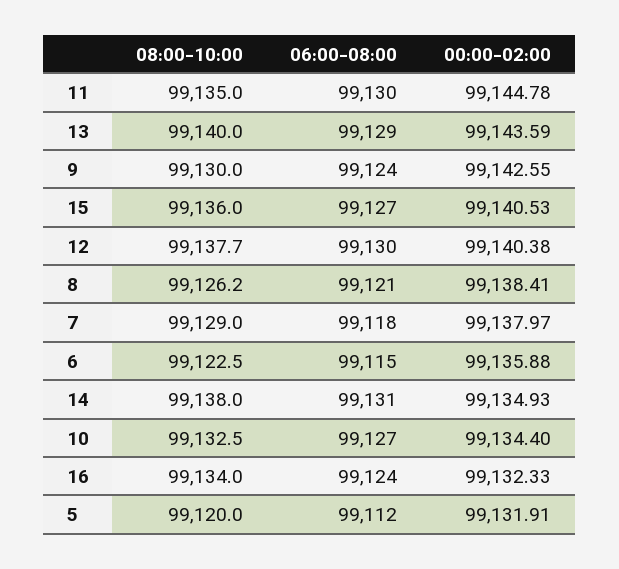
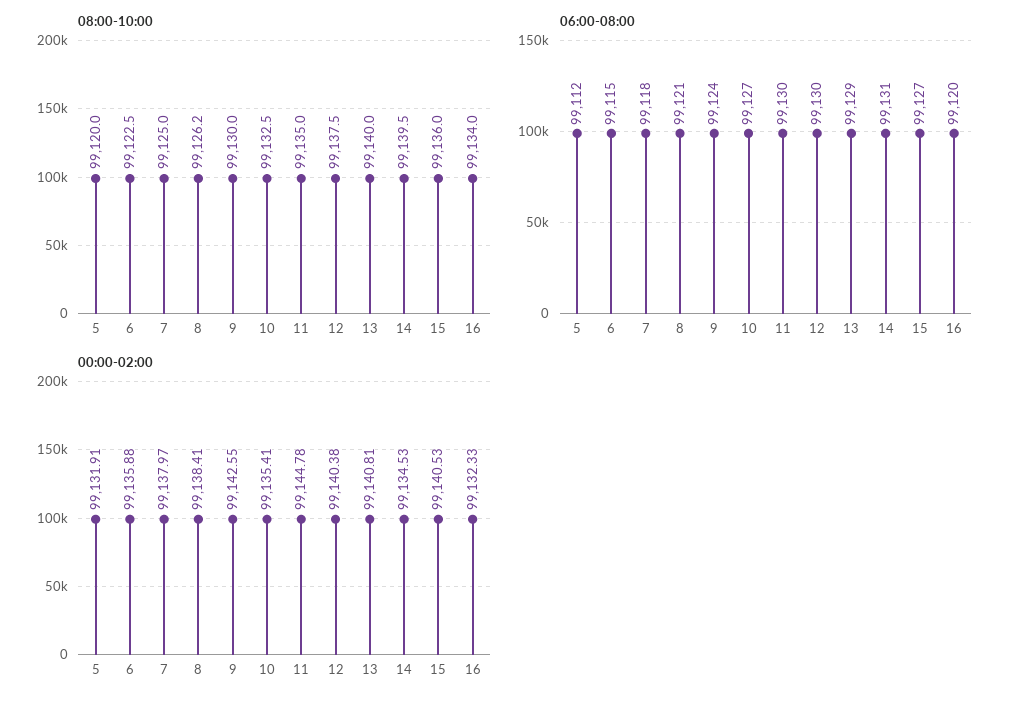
  {
    "08:00-10:00": {
      "11": 99135,
      "13": 99140,
      "9": 99130,
      "15": 99136,
-     "12": 99137.7,
+     "12": 99137.5,
      "8": 99126.2,
-     "7": 99129,
+     "7": 99125,
      "6": 99122.5,
-     "14": 99138,
+     "14": 99139.5,
      "10": 99132.5,
      "16": 99134,
      "5": 99120
    },
    "06:00-08:00": {
      "11": 99130,
      "13": 99129,
      "9": 99124,
      "15": 99127,
      "12": 99130,
      "8": 99121,
      "7": 99118,
      "6": 99115,
      "14": 99131,
      "10": 99127,
-     "16": 99124,
+     "16": 99120,
      "5": 99112
    },
    "00:00-02:00": {
      "11": 99144.78,
-     "13": 99143.59,
+     "13": 99140.81,
      "9": 99142.55,
      "15": 99140.53,
      "12": 99140.38,
      "8": 99138.41,
      "7": 99137.97,
      "6": 99135.88,
-     "14": 99134.93,
+     "14": 99134.53,
-     "10": 99134.4,
+     "10": 99135.41,
      "16": 99132.33,
      "5": 99131.91
    }
  }

